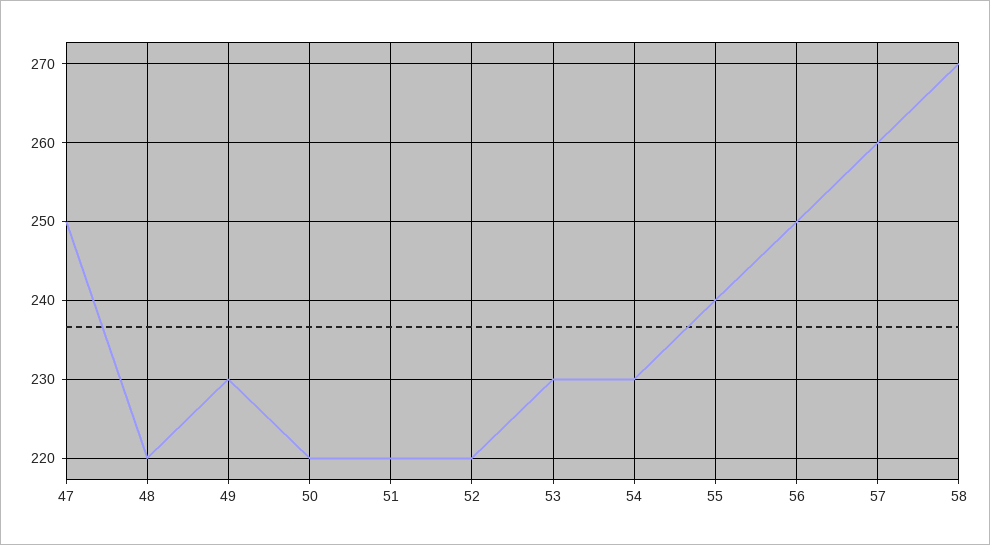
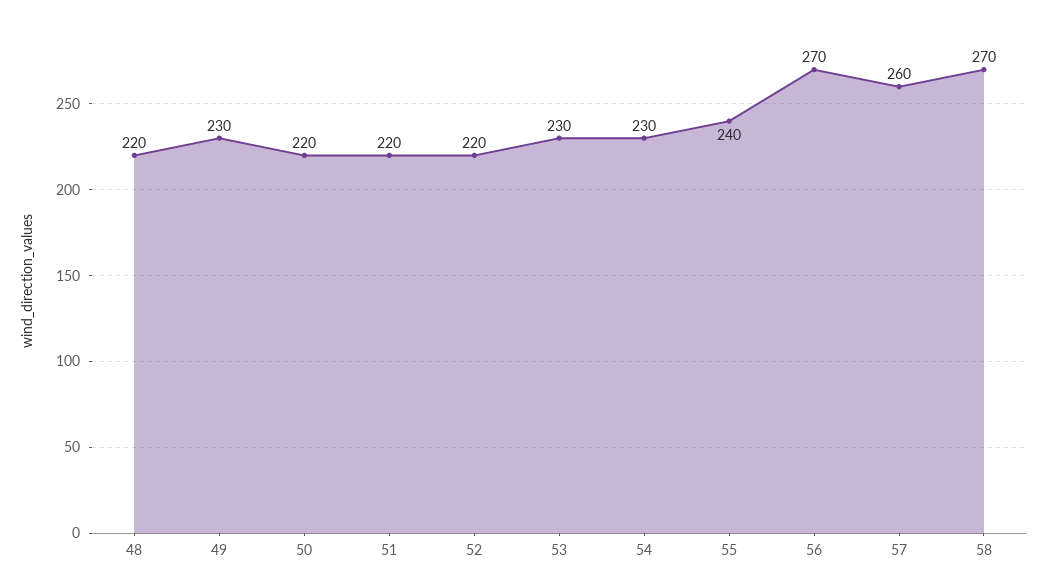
  {
-   "47": 250,
    "48": 220,
    "49": 230,
    "50": 220,
    "51": 220,
    "52": 220,
    "53": 230,
    "54": 230,
    "55": 240,
-   "56": 250,
+   "56": 270,
    "57": 260,
    "58": 270
  }

